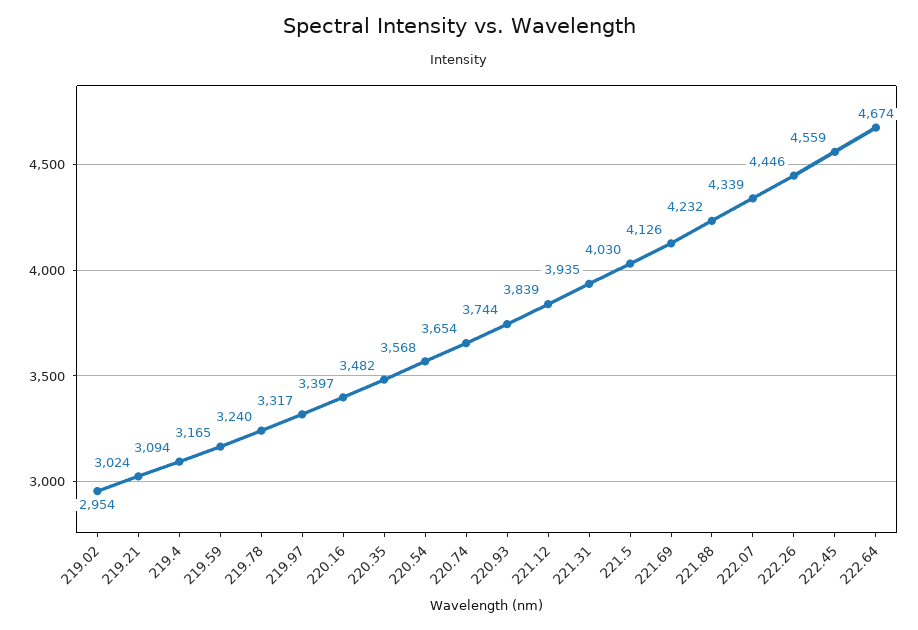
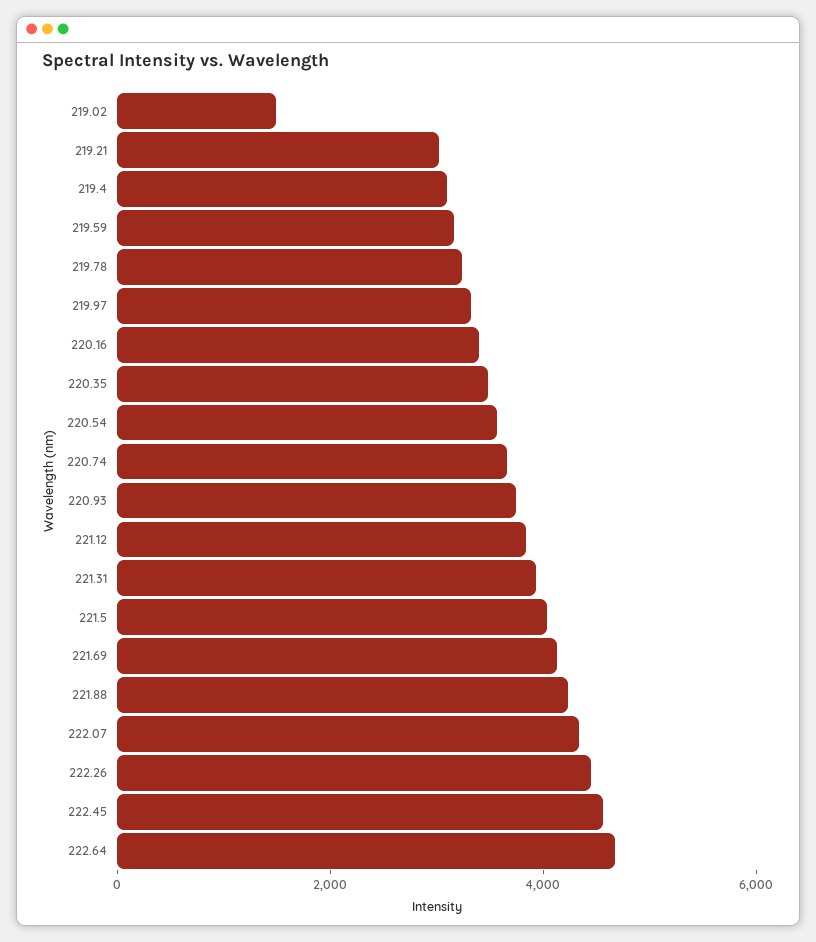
  {
-   "219.02": 2954,
+   "219.02": 1500,
    "219.21": 3024,
    "219.4": 3094,
    "219.59": 3165,
    "219.78": 3240,
    "219.97": 3317,
    "220.16": 3397,
    "220.35": 3482,
    "220.54": 3568,
    "220.74": 3654,
    "220.93": 3744,
    "221.12": 3839,
    "221.31": 3935,
    "221.5": 4030,
    "221.69": 4126,
    "221.88": 4232,
    "222.07": 4339,
    "222.26": 4446,
    "222.45": 4559,
    "222.64": 4674
  }

